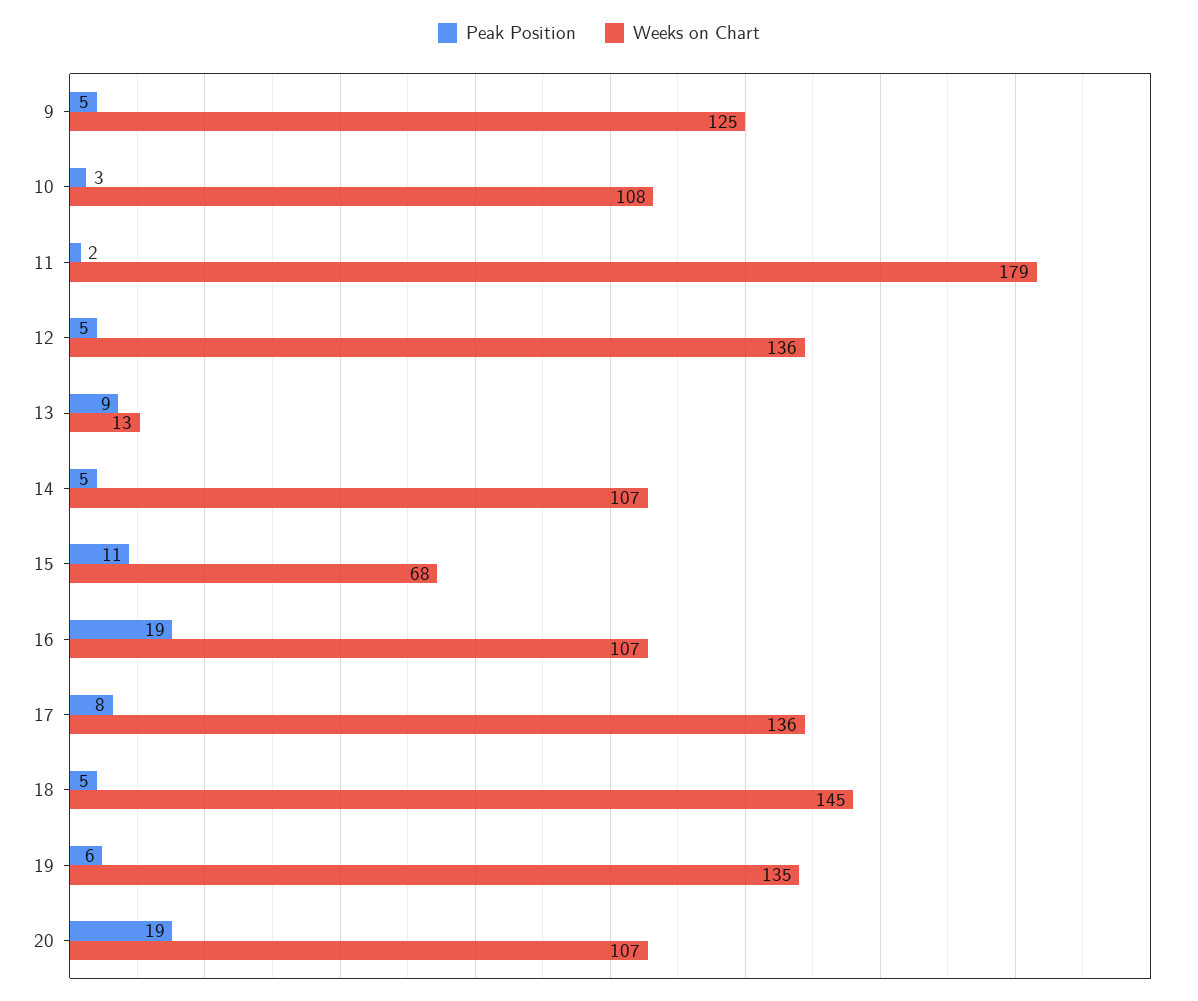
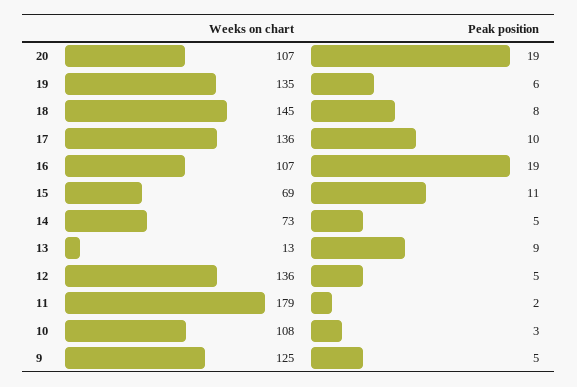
  {
    "Peak Position": {
      "9": 5,
      "10": 3,
      "11": 2,
      "12": 5,
      "13": 9,
      "14": 5,
      "15": 11,
      "16": 19,
-     "17": 8,
+     "17": 10,
-     "18": 5,
+     "18": 8,
      "19": 6,
      "20": 19
    },
    "Weeks on Chart": {
      "9": 125,
      "10": 108,
      "11": 179,
      "12": 136,
      "13": 13,
-     "14": 107,
+     "14": 73,
-     "15": 68,
+     "15": 69,
      "16": 107,
      "17": 136,
      "18": 145,
      "19": 135,
      "20": 107
    }
  }

